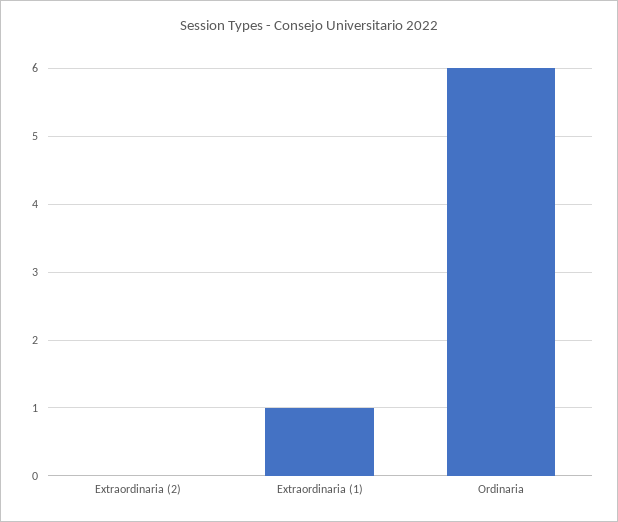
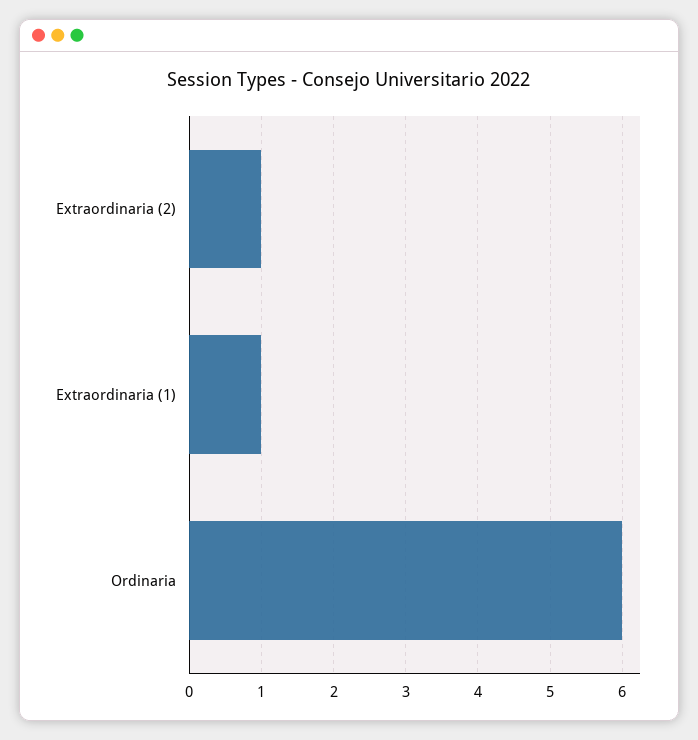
  {
-   "Extraordinaria (2)": 0,
+   "Extraordinaria (2)": 1,
    "Extraordinaria (1)": 1,
    "Ordinaria": 6
  }

